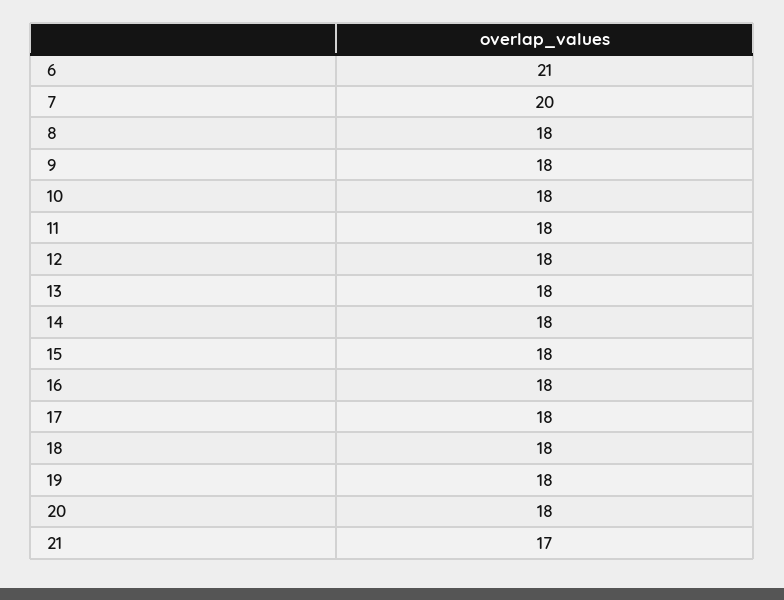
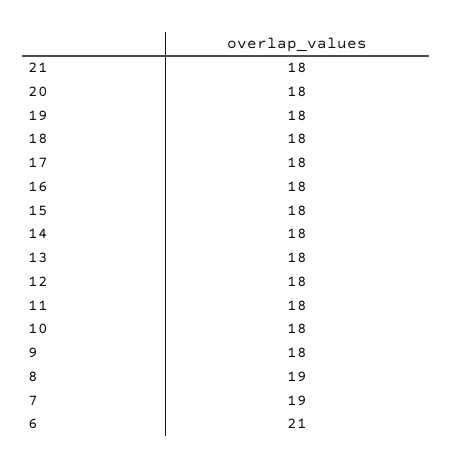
  {
    "6": 21,
-   "7": 20,
+   "7": 19,
-   "8": 18,
+   "8": 19,
    "9": 18,
    "10": 18,
    "11": 18,
    "12": 18,
    "13": 18,
    "14": 18,
    "15": 18,
    "16": 18,
    "17": 18,
    "18": 18,
    "19": 18,
    "20": 18,
-   "21": 17
+   "21": 18
  }

